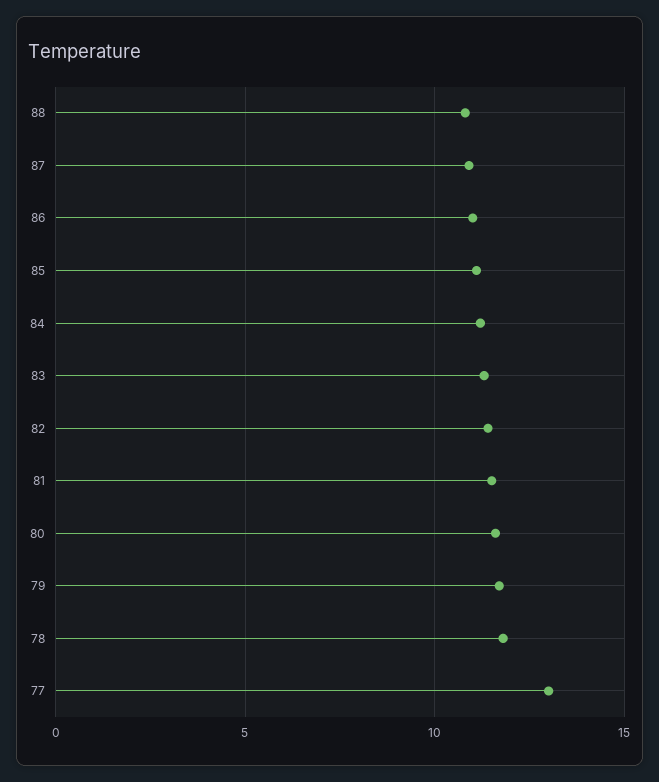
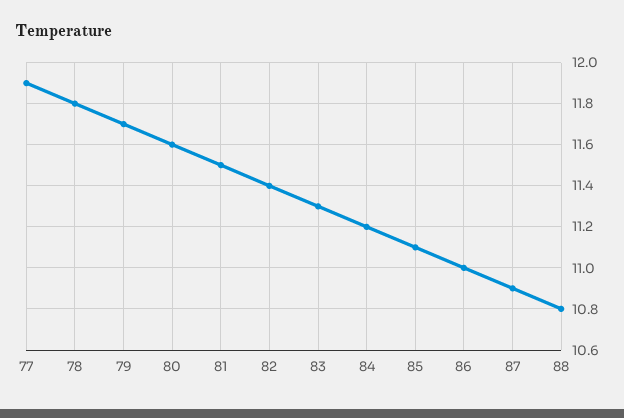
  {
    "88": 10.8,
    "87": 10.9,
    "86": 11,
    "85": 11.1,
    "84": 11.2,
    "83": 11.3,
    "82": 11.4,
    "81": 11.5,
    "80": 11.6,
    "79": 11.7,
    "78": 11.8,
-   "77": 13
+   "77": 11.9
  }

